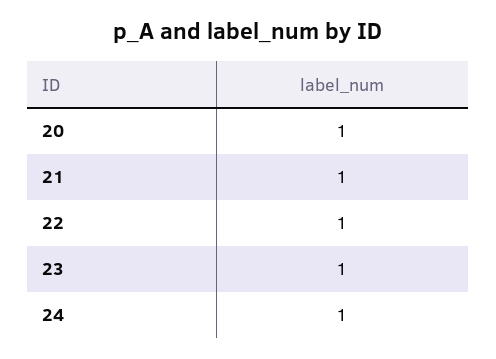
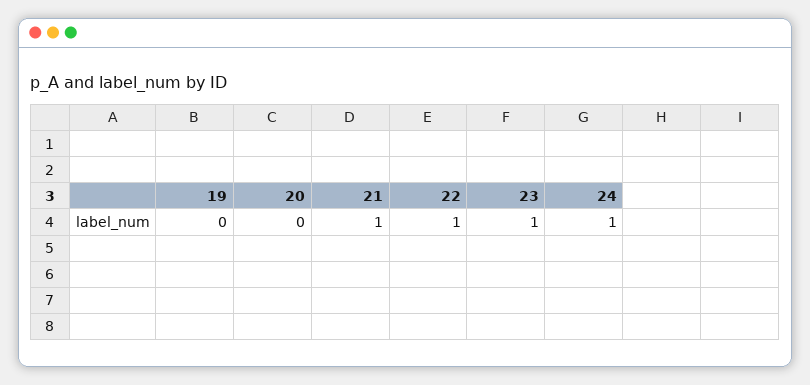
  {
-   "20": 1,
+   "20": 0,
    "21": 1,
    "22": 1,
    "23": 1,
-   "24": 1
+   "24": 1,
+   "19": 0
  }

